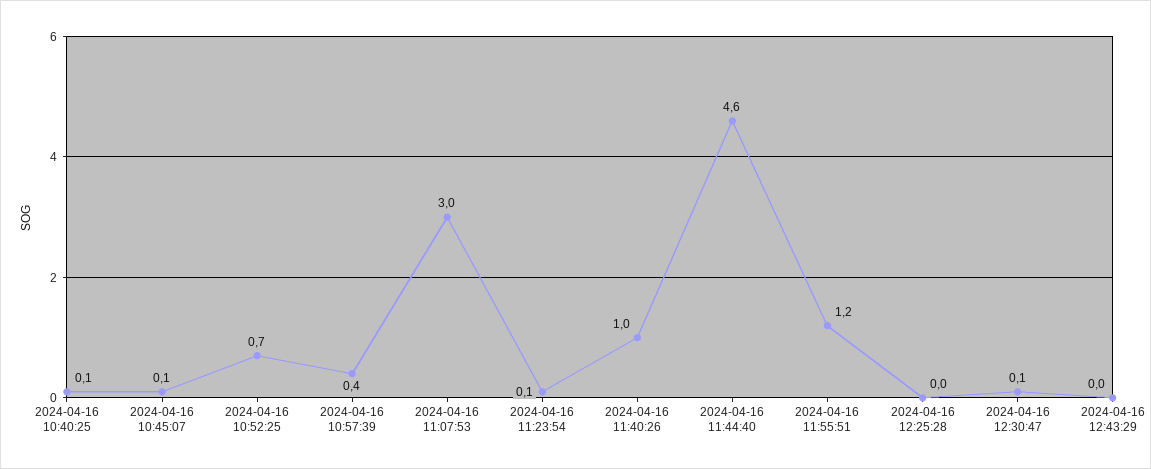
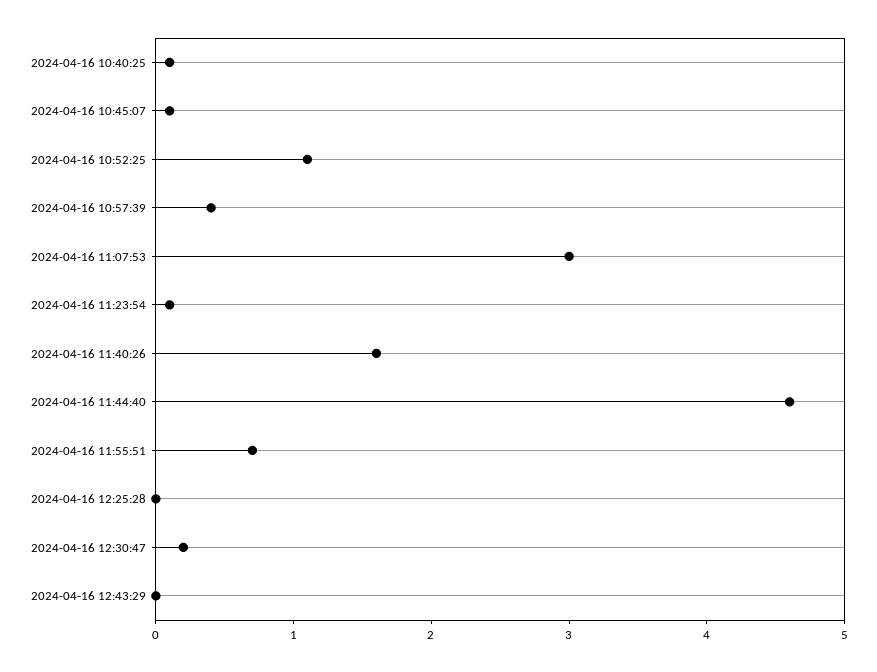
  {
    "2024-04-16 10:40:25": 0.1,
    "2024-04-16 10:45:07": 0.1,
-   "2024-04-16 10:52:25": 0.7,
+   "2024-04-16 10:52:25": 1.1,
    "2024-04-16 10:57:39": 0.4,
    "2024-04-16 11:07:53": 3,
    "2024-04-16 11:23:54": 0.1,
-   "2024-04-16 11:40:26": 1,
+   "2024-04-16 11:40:26": 1.6,
    "2024-04-16 11:44:40": 4.6,
-   "2024-04-16 11:55:51": 1.2,
+   "2024-04-16 11:55:51": 0.7,
    "2024-04-16 12:25:28": 0,
-   "2024-04-16 12:30:47": 0.1,
+   "2024-04-16 12:30:47": 0.2,
    "2024-04-16 12:43:29": 0
  }

